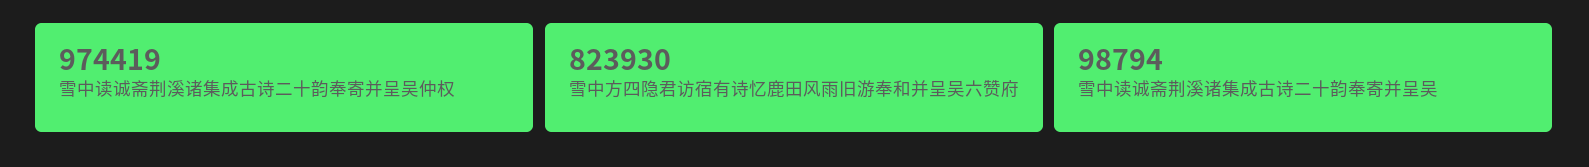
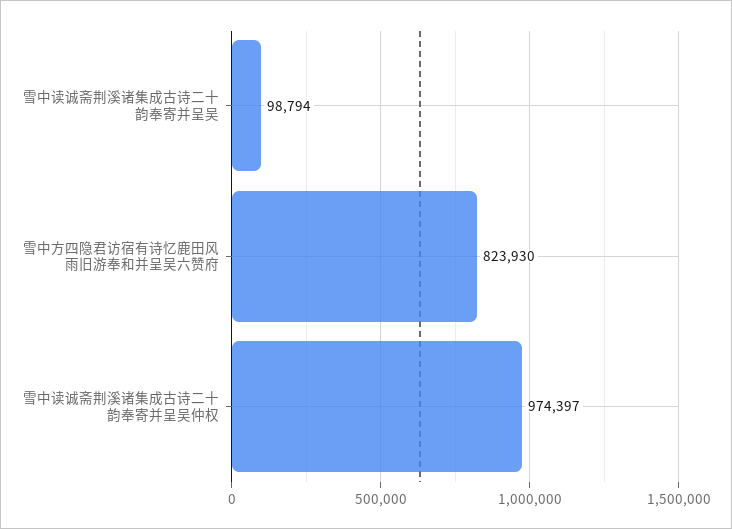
  {
-   "雪中读诚斋荆溪诸集成古诗二十韵奉寄并呈吴仲权": 974419,
+   "雪中读诚斋荆溪诸集成古诗二十韵奉寄并呈吴仲权": 974397,
    "雪中方四隐君访宿有诗忆鹿田风雨旧游奉和并呈吴六赞府": 823930,
    "雪中读诚斋荆溪诸集成古诗二十韵奉寄并呈吴": 98794
  }

